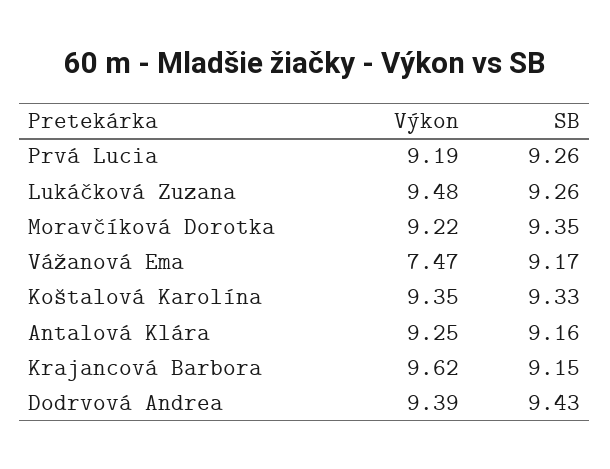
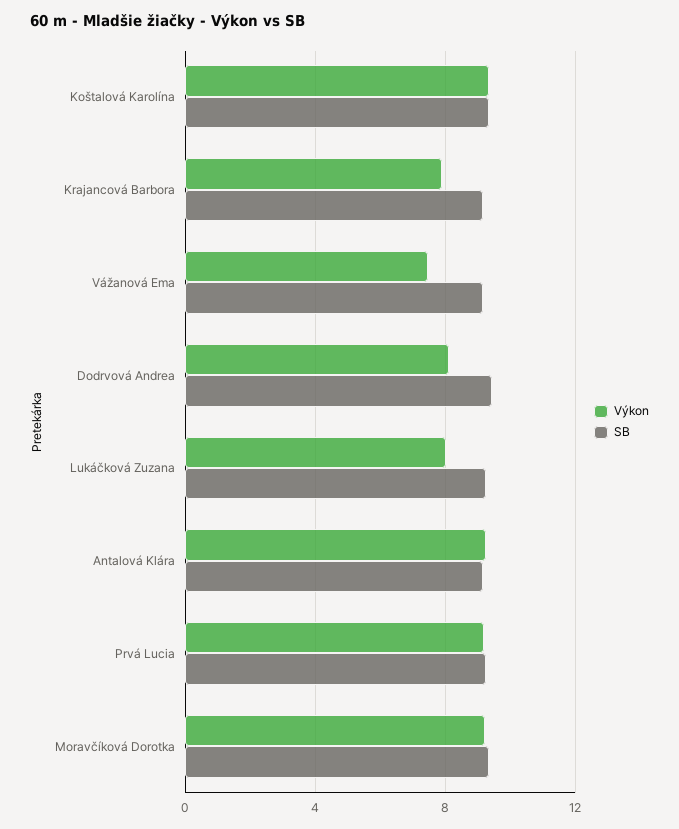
  {
    "Výkon": {
      "Prvá Lucia": 9.19,
-     "Lukáčková Zuzana": 9.48,
+     "Lukáčková Zuzana": 8,
      "Moravčíková Dorotka": 9.22,
      "Vážanová Ema": 7.47,
      "Koštalová Karolína": 9.35,
      "Antalová Klára": 9.25,
-     "Krajancová Barbora": 9.62,
+     "Krajancová Barbora": 8,
-     "Dodrvová Andrea": 9.39
+     "Dodrvová Andrea": 8
    },
    "SB": {
      "Prvá Lucia": 9.26,
      "Lukáčková Zuzana": 9.26,
      "Moravčíková Dorotka": 9.35,
      "Vážanová Ema": 9.17,
      "Koštalová Karolína": 9.33,
      "Antalová Klára": 9.16,
      "Krajancová Barbora": 9.15,
      "Dodrvová Andrea": 9.43
    }
  }

